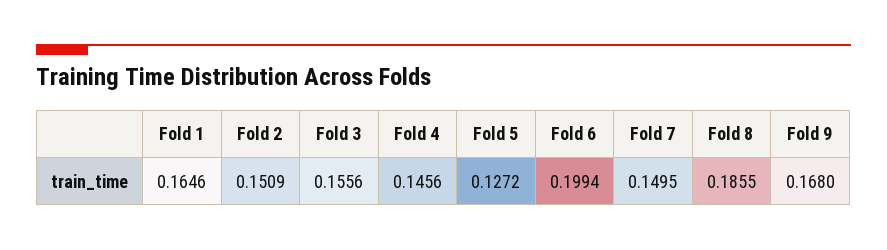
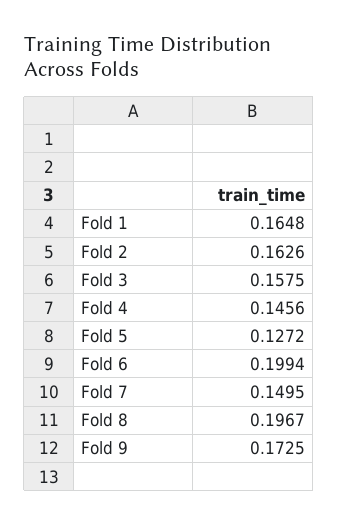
  {
-   "Fold 1": 0.1646,
+   "Fold 1": 0.1648,
-   "Fold 2": 0.1509,
+   "Fold 2": 0.1626,
-   "Fold 3": 0.1556,
+   "Fold 3": 0.1575,
    "Fold 4": 0.1456,
    "Fold 5": 0.1272,
    "Fold 6": 0.1994,
    "Fold 7": 0.1495,
-   "Fold 8": 0.1855,
+   "Fold 8": 0.1967,
-   "Fold 9": 0.168
+   "Fold 9": 0.1725
  }

